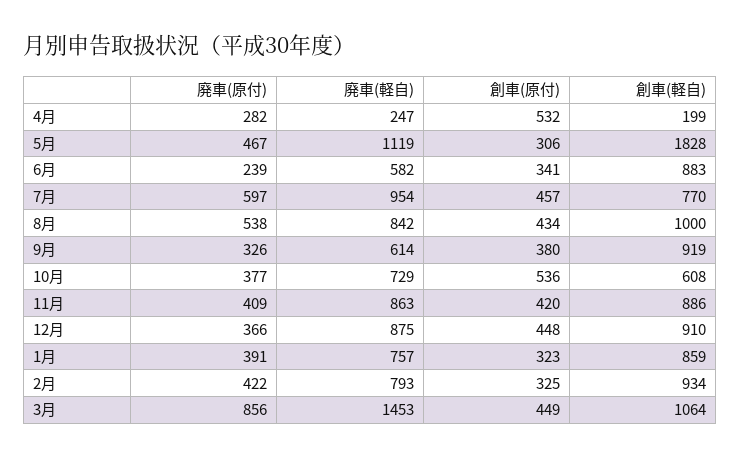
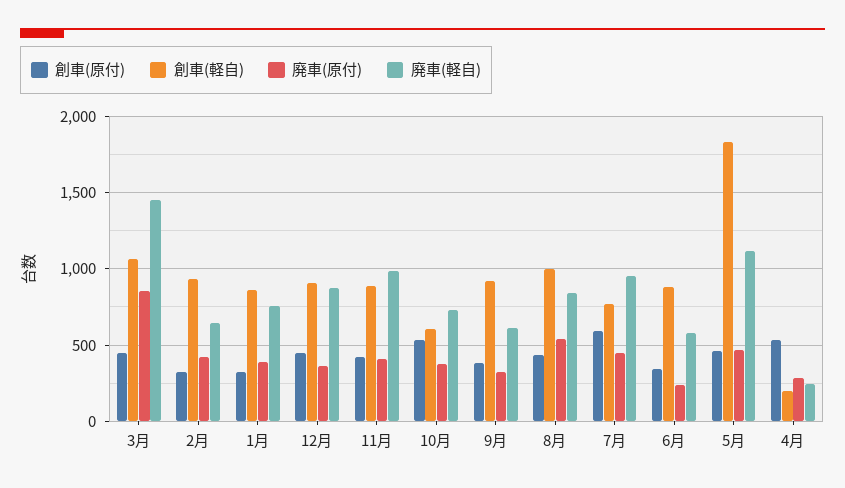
  {
    "廃車(原付)": {
      "4月": 282,
      "5月": 467,
      "6月": 239,
-     "7月": 597,
+     "7月": 450,
      "8月": 538,
      "9月": 326,
      "10月": 377,
      "11月": 409,
      "12月": 366,
      "1月": 391,
      "2月": 422,
      "3月": 856
    },
    "廃車(軽自)": {
      "4月": 247,
      "5月": 1119,
      "6月": 582,
      "7月": 954,
      "8月": 842,
      "9月": 614,
      "10月": 729,
-     "11月": 863,
+     "11月": 1000,
      "12月": 875,
      "1月": 757,
-     "2月": 793,
+     "2月": 650,
      "3月": 1453
    },
    "創車(原付)": {
      "4月": 532,
-     "5月": 306,
+     "5月": 450,
      "6月": 341,
-     "7月": 457,
+     "7月": 600,
      "8月": 434,
      "9月": 380,
      "10月": 536,
      "11月": 420,
      "12月": 448,
      "1月": 323,
      "2月": 325,
      "3月": 449
    },
    "創車(軽自)": {
      "4月": 199,
      "5月": 1828,
      "6月": 883,
      "7月": 770,
      "8月": 1000,
      "9月": 919,
      "10月": 608,
      "11月": 886,
      "12月": 910,
      "1月": 859,
      "2月": 934,
      "3月": 1064
    }
  }

